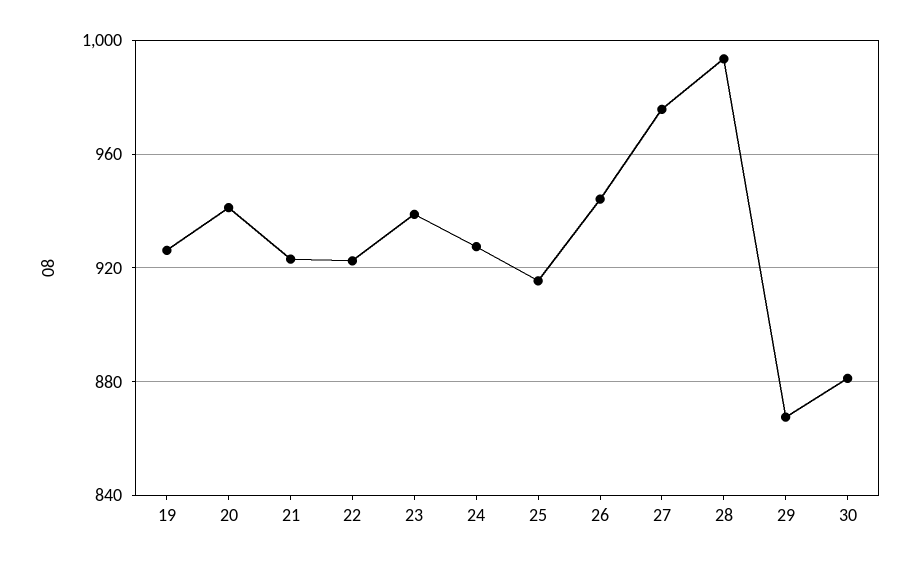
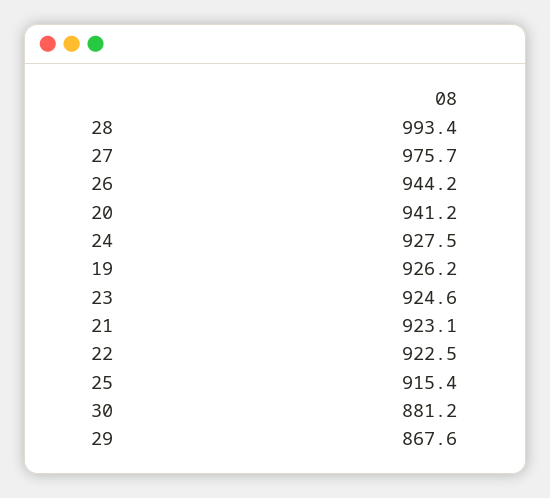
  {
    "19": 926.2,
    "20": 941.2,
    "21": 923.1,
    "22": 922.5,
-   "23": 940,
+   "23": 924.6,
    "24": 927.5,
    "25": 915.4,
    "26": 944.2,
    "27": 975.7,
    "28": 993.4,
    "29": 867.6,
    "30": 881.2
  }

